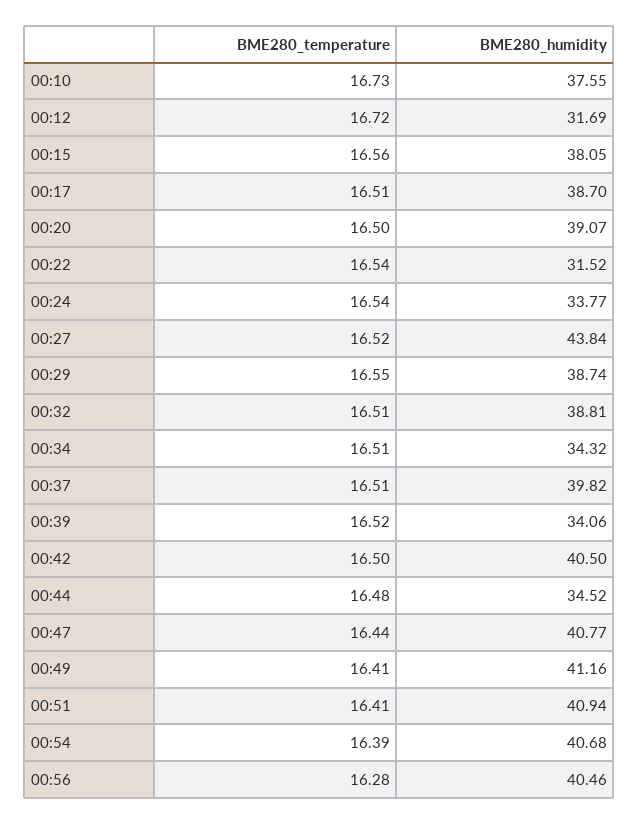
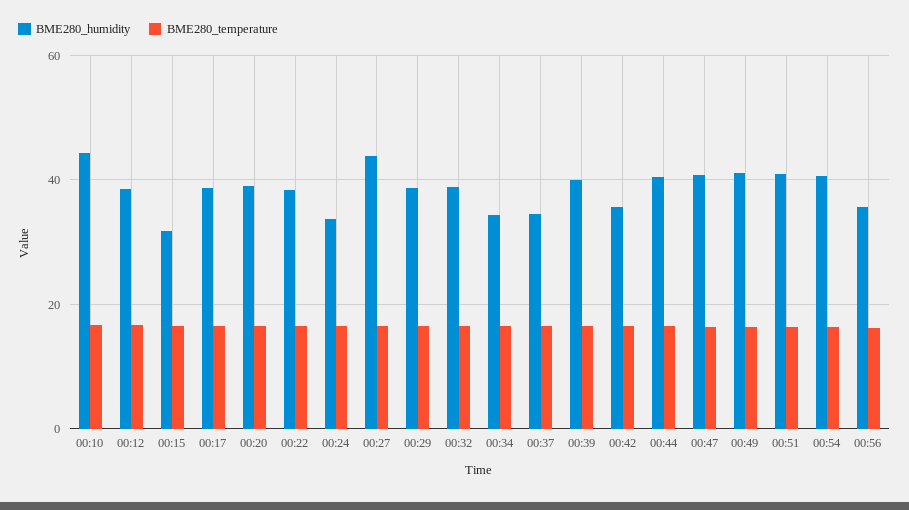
  {
    "BME280_temperature": {
      "00:10": 16.73,
      "00:12": 16.72,
      "00:15": 16.56,
      "00:17": 16.51,
      "00:20": 16.5,
      "00:22": 16.54,
      "00:24": 16.54,
      "00:27": 16.52,
      "00:29": 16.55,
      "00:32": 16.51,
      "00:34": 16.51,
      "00:37": 16.51,
      "00:39": 16.52,
      "00:42": 16.5,
      "00:44": 16.48,
      "00:47": 16.44,
      "00:49": 16.41,
      "00:51": 16.41,
      "00:54": 16.39,
      "00:56": 16.28
    },
    "BME280_humidity": {
-     "00:10": 37.55,
+     "00:10": 44,
-     "00:12": 31.69,
+     "00:12": 38,
-     "00:15": 38.05,
+     "00:15": 32,
      "00:17": 38.7,
      "00:20": 39.07,
-     "00:22": 31.52,
+     "00:22": 38,
      "00:24": 33.77,
      "00:27": 43.84,
      "00:29": 38.74,
      "00:32": 38.81,
      "00:34": 34.32,
-     "00:37": 39.82,
+     "00:37": 34,
-     "00:39": 34.06,
+     "00:39": 40,
-     "00:42": 40.5,
+     "00:42": 36,
-     "00:44": 34.52,
+     "00:44": 40,
      "00:47": 40.77,
      "00:49": 41.16,
      "00:51": 40.94,
      "00:54": 40.68,
-     "00:56": 40.46
+     "00:56": 36
    }
  }

